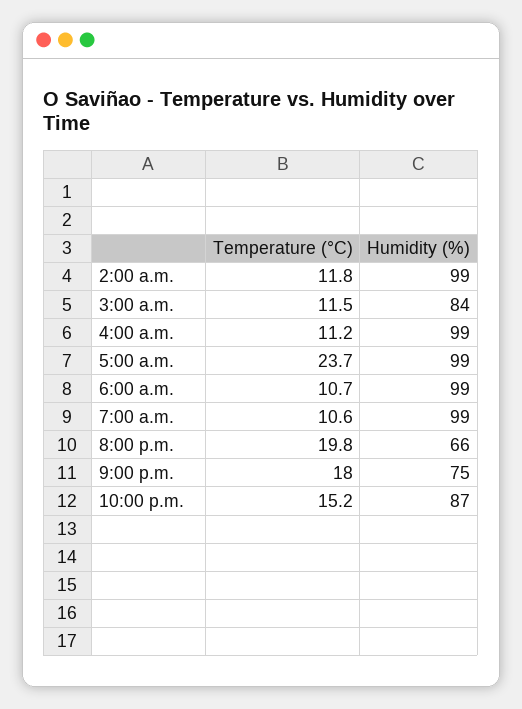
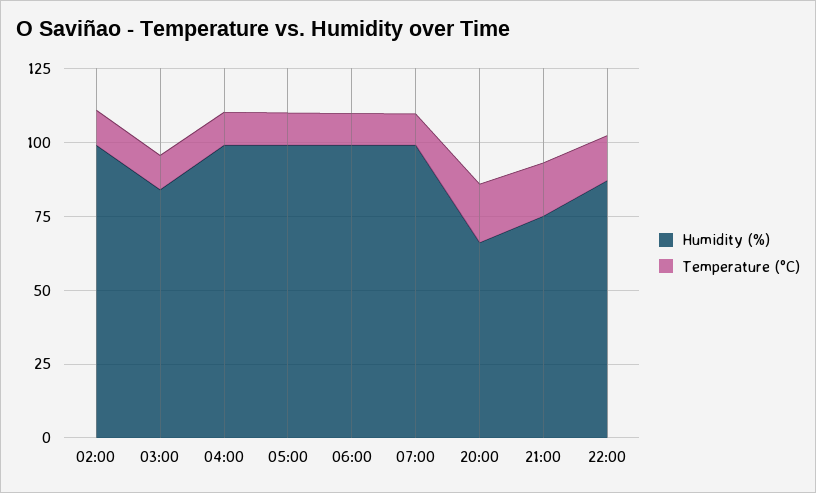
  {
    "Temperature (°C)": {
      "2:00 a.m.": 11.8,
      "3:00 a.m.": 11.5,
      "4:00 a.m.": 11.2,
-     "5:00 a.m.": 23.7,
+     "5:00 a.m.": 10,
      "6:00 a.m.": 10.7,
      "7:00 a.m.": 10.6,
      "8:00 p.m.": 19.8,
      "9:00 p.m.": 18,
      "10:00 p.m.": 15.2
    },
    "Humidity (%)": {
      "2:00 a.m.": 99,
      "3:00 a.m.": 84,
      "4:00 a.m.": 99,
      "5:00 a.m.": 99,
      "6:00 a.m.": 99,
      "7:00 a.m.": 99,
      "8:00 p.m.": 66,
      "9:00 p.m.": 75,
      "10:00 p.m.": 87
    }
  }

